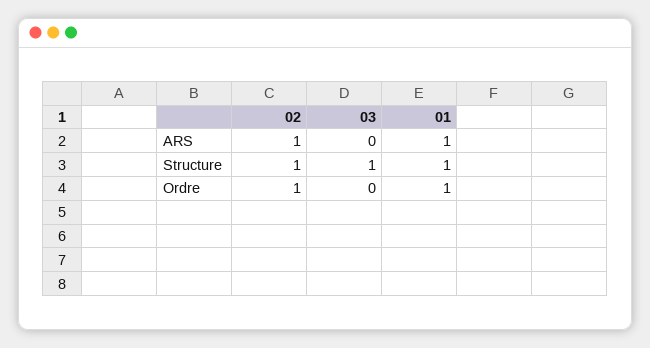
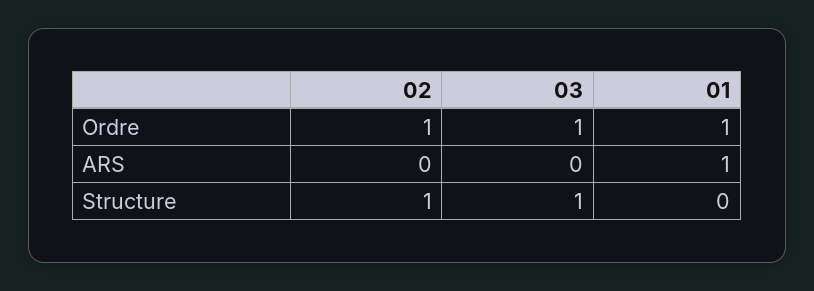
  {
    "02": {
-     "ARS": 1,
+     "ARS": 0,
      "Structure": 1,
      "Ordre": 1
    },
    "03": {
      "ARS": 0,
      "Structure": 1,
-     "Ordre": 0
+     "Ordre": 1
    },
    "01": {
      "ARS": 1,
-     "Structure": 1,
+     "Structure": 0,
      "Ordre": 1
    }
  }

